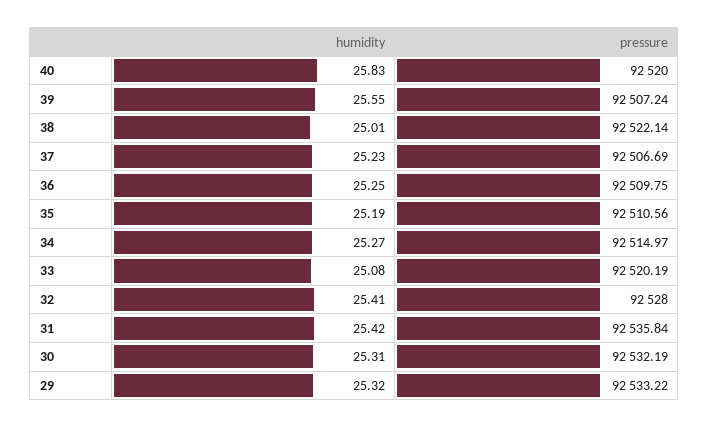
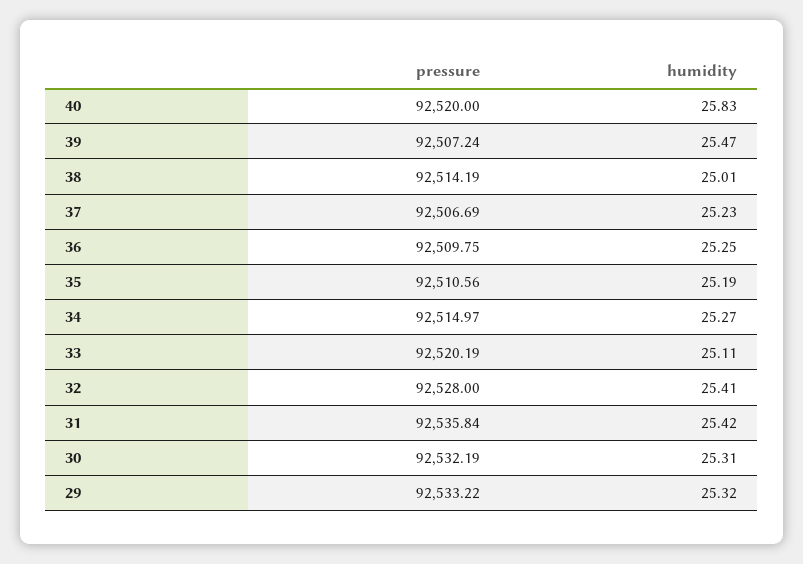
  {
    "humidity": {
      "40": 25.83,
-     "39": 25.55,
+     "39": 25.47,
      "38": 25.01,
      "37": 25.23,
      "36": 25.25,
      "35": 25.19,
      "34": 25.27,
-     "33": 25.08,
+     "33": 25.11,
      "32": 25.41,
      "31": 25.42,
      "30": 25.31,
      "29": 25.32
    },
    "pressure": {
      "40": 92520,
      "39": 92507.24,
-     "38": 92522.14,
+     "38": 92514.19,
      "37": 92506.69,
      "36": 92509.75,
      "35": 92510.56,
      "34": 92514.97,
      "33": 92520.19,
      "32": 92528,
      "31": 92535.84,
      "30": 92532.19,
      "29": 92533.22
    }
  }

